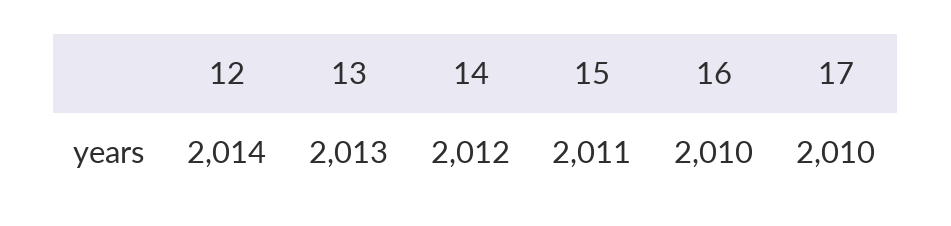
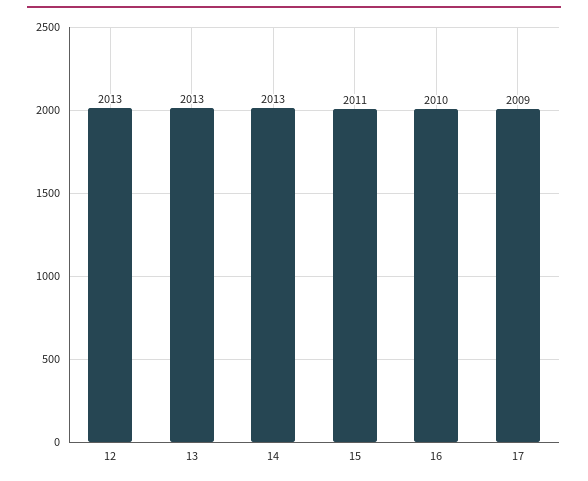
  {
-   "12": 2014,
+   "12": 2013,
    "13": 2013,
-   "14": 2012,
+   "14": 2013,
    "15": 2011,
    "16": 2010,
-   "17": 2010
+   "17": 2009
  }

